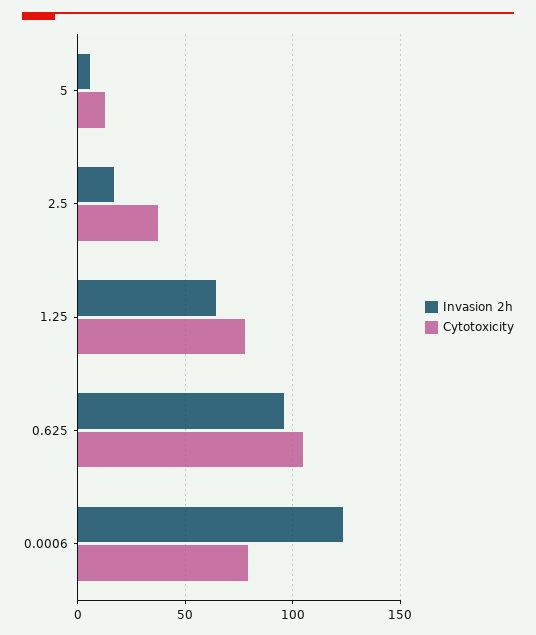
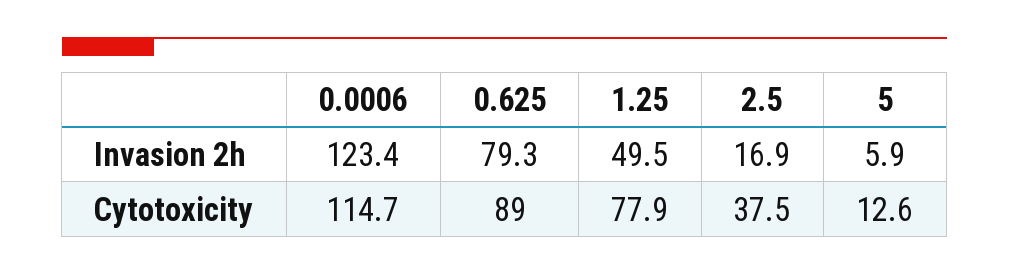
  {
    "Invasion 2h": {
      "5": 5.9,
      "2.5": 16.9,
-     "1.25": 65,
+     "1.25": 49.5,
-     "0.625": 95,
+     "0.625": 79.3,
      "0.0006": 123.4
    },
    "Cytotoxicity": {
      "5": 12.6,
      "2.5": 37.5,
      "1.25": 77.9,
-     "0.625": 105,
+     "0.625": 89,
-     "0.0006": 80
+     "0.0006": 114.7
    }
  }

